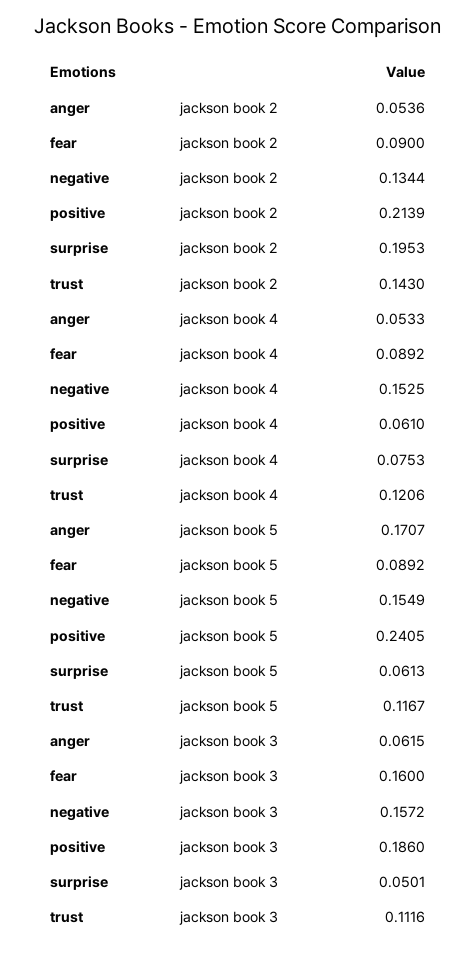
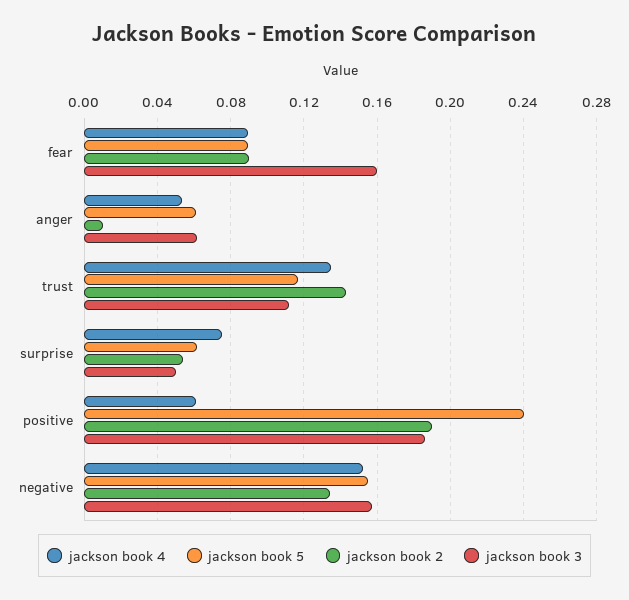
  {
    "jackson book 2": {
-     "anger": 0.0536,
+     "anger": 0.01,
      "fear": 0.09,
      "negative": 0.1344,
-     "positive": 0.2139,
+     "positive": 0.19,
-     "surprise": 0.1953,
+     "surprise": 0.055,
      "trust": 0.143
    },
    "jackson book 4": {
      "anger": 0.0533,
      "fear": 0.0892,
      "negative": 0.1525,
      "positive": 0.061,
      "surprise": 0.0753,
-     "trust": 0.1206
+     "trust": 0.135
    },
    "jackson book 5": {
-     "anger": 0.1707,
+     "anger": 0.06,
      "fear": 0.0892,
      "negative": 0.1549,
      "positive": 0.2405,
      "surprise": 0.0613,
      "trust": 0.1167
    },
    "jackson book 3": {
      "anger": 0.0615,
      "fear": 0.16,
      "negative": 0.1572,
      "positive": 0.186,
      "surprise": 0.0501,
      "trust": 0.1116
    }
  }

